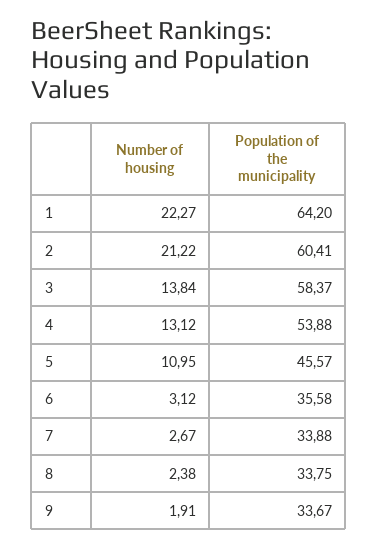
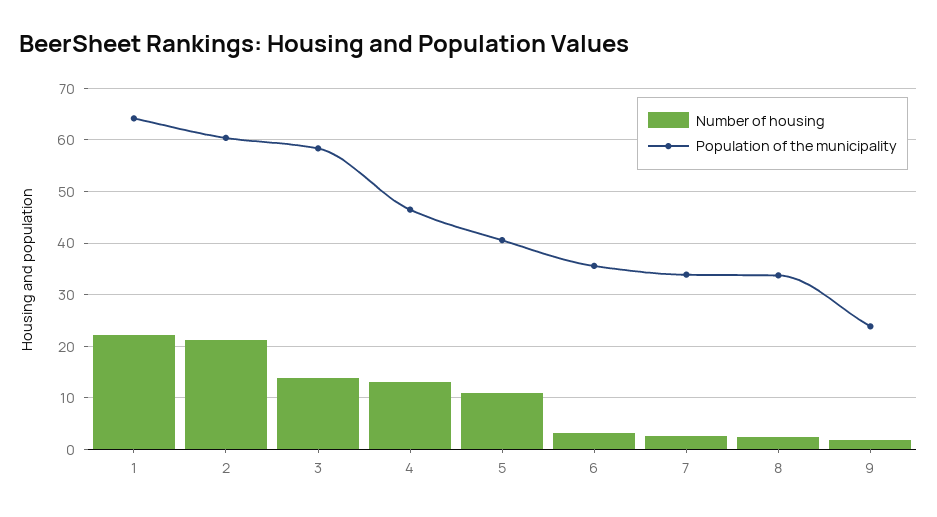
  {
    "Number of housing": {
      "1": 22.27,
      "2": 21.22,
      "3": 13.84,
      "4": 13.12,
      "5": 10.95,
      "6": 3.12,
      "7": 2.67,
      "8": 2.38,
      "9": 1.91
    },
    "Population of the municipality": {
      "1": 64.2,
      "2": 60.41,
      "3": 58.37,
-     "4": 53.88,
+     "4": 46,
-     "5": 45.57,
+     "5": 40,
      "6": 35.58,
      "7": 33.88,
      "8": 33.75,
-     "9": 33.67
+     "9": 24
    }
  }

